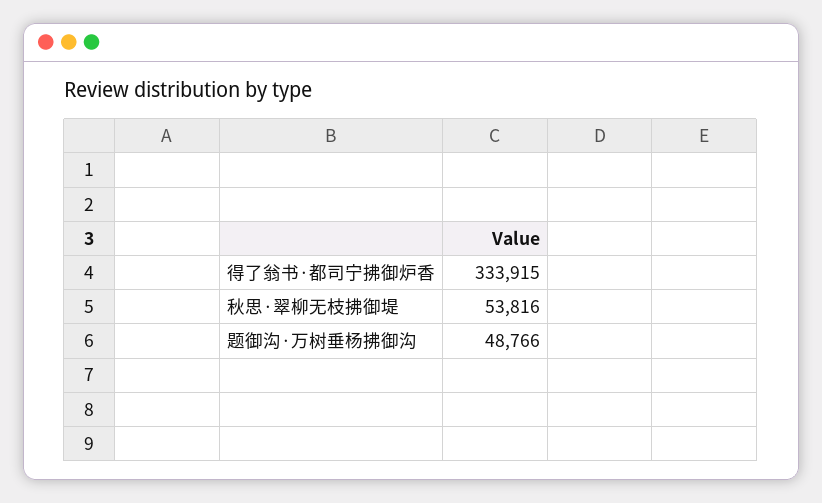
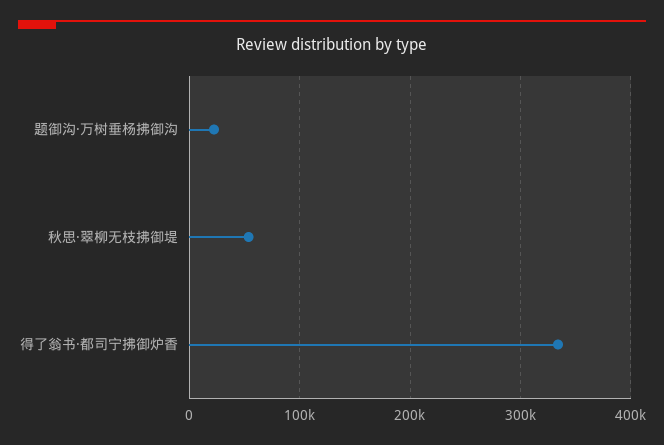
  {
    "得了翁书·都司宁拂御炉香": 333915,
    "秋思·翠柳无枝拂御堤": 53816,
-   "题御沟·万树垂杨拂御沟": 48766
+   "题御沟·万树垂杨拂御沟": 20000
  }

